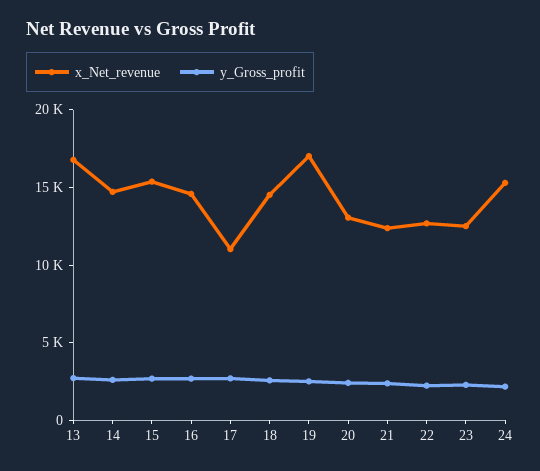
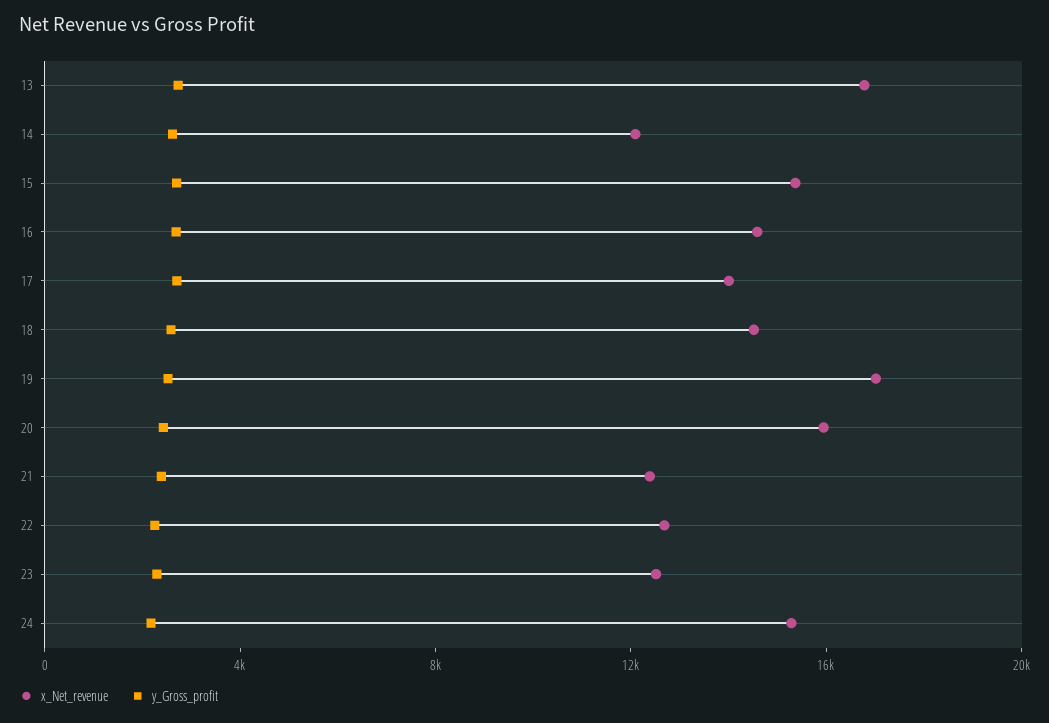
  {
    "x_Net_revenue": {
      "13": 17000,
-     "14": 15000,
+     "14": 12000,
      "15": 15000,
      "16": 15000,
-     "17": 11000,
+     "17": 14000,
      "18": 15000,
      "19": 17000,
-     "20": 13000,
+     "20": 16000,
      "21": 12000,
      "22": 13000,
      "23": 13000,
      "24": 15000
    },
    "y_Gross_profit": {
      "13": 3000,
      "14": 3000,
      "15": 3000,
      "16": 3000,
      "17": 3000,
      "18": 3000,
      "19": 3000,
      "20": 2000,
      "21": 2000,
      "22": 2000,
      "23": 2000,
      "24": 2000
    }
  }

